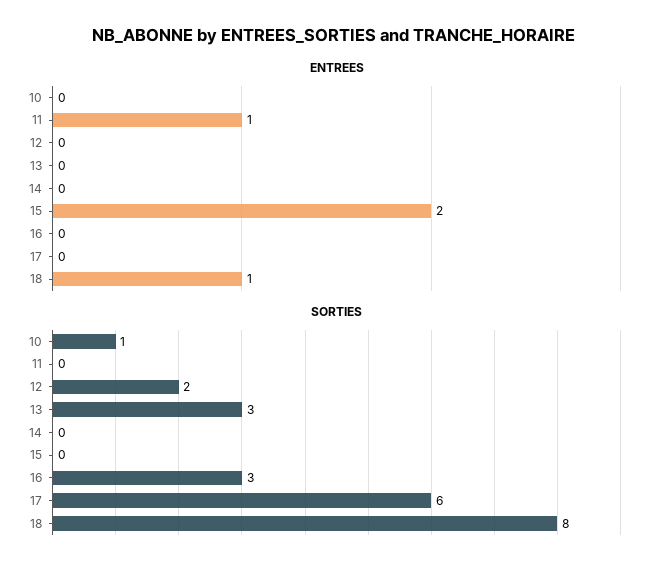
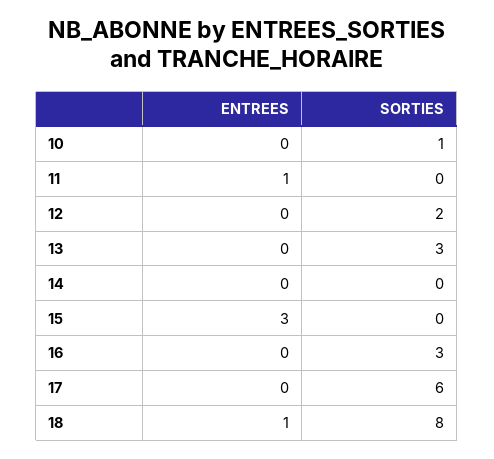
  {
    "ENTREES": {
      "10": 0,
      "11": 1,
      "12": 0,
      "13": 0,
      "14": 0,
-     "15": 2,
+     "15": 3,
      "16": 0,
      "17": 0,
      "18": 1
    },
    "SORTIES": {
      "10": 1,
      "11": 0,
      "12": 2,
      "13": 3,
      "14": 0,
      "15": 0,
      "16": 3,
      "17": 6,
      "18": 8
    }
  }

